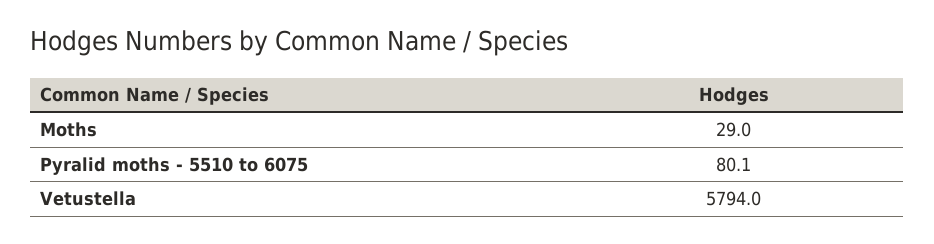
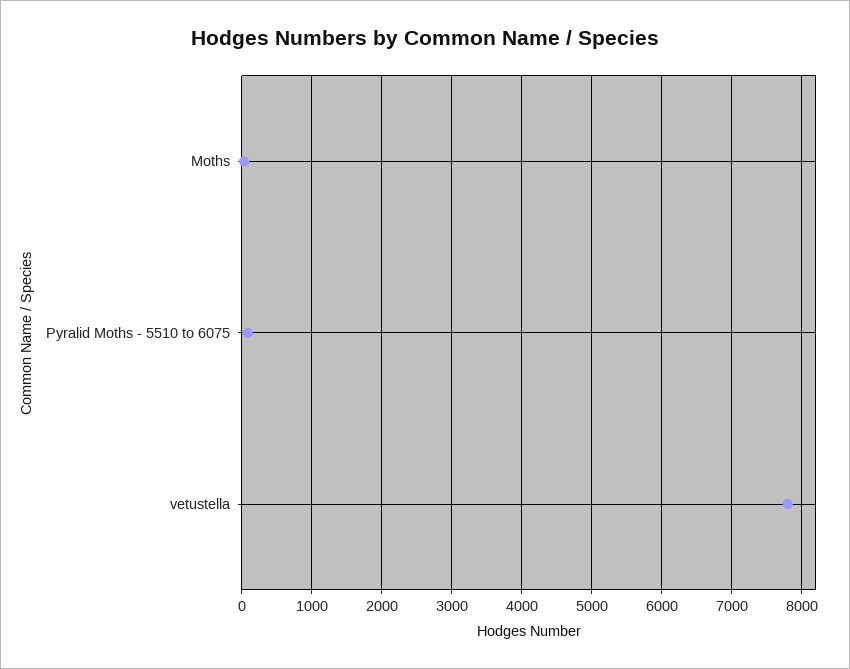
  {
    "Moths": 29,
    "Pyralid moths - 5510 to 6075": 80.1,
-   "Vetustella": 5794
+   "Vetustella": 7800
  }

